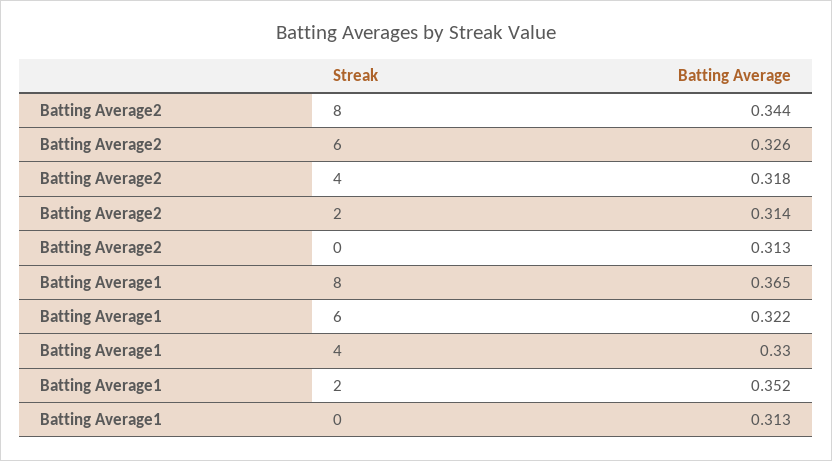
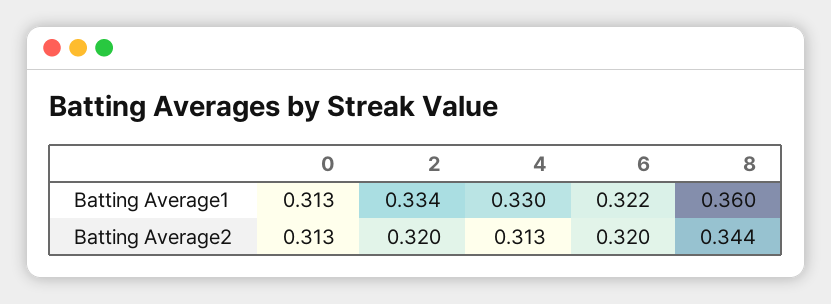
  {
    "Batting Average2": {
      "8": 0.344,
-     "6": 0.326,
+     "6": 0.32,
-     "4": 0.318,
+     "4": 0.313,
-     "2": 0.314,
+     "2": 0.32,
      "0": 0.313
    },
    "Batting Average1": {
-     "8": 0.365,
+     "8": 0.36,
      "6": 0.322,
      "4": 0.33,
-     "2": 0.352,
+     "2": 0.334,
      "0": 0.313
    }
  }

